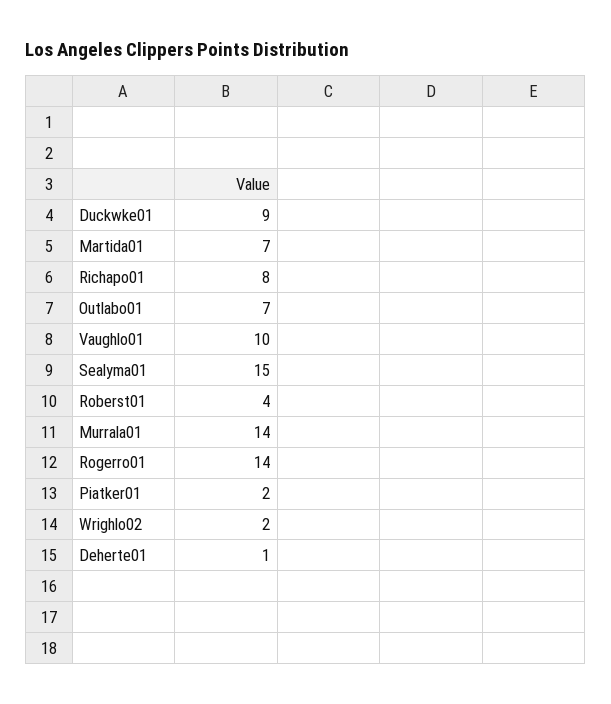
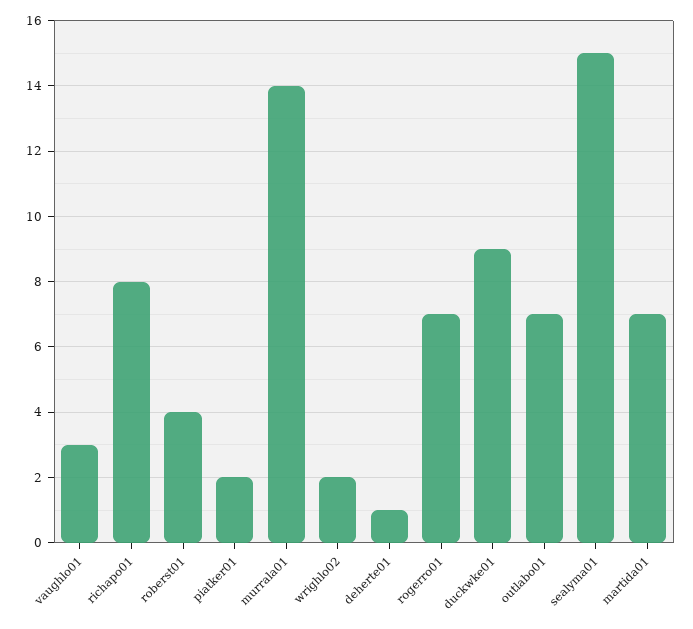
  {
    "Duckwke01": 9,
    "Martida01": 7,
    "Richapo01": 8,
    "Outlabo01": 7,
-   "Vaughlo01": 10,
+   "Vaughlo01": 3,
    "Sealyma01": 15,
    "Roberst01": 4,
    "Murrala01": 14,
-   "Rogerro01": 14,
+   "Rogerro01": 7,
    "Piatker01": 2,
    "Wrighlo02": 2,
    "Deherte01": 1
  }

